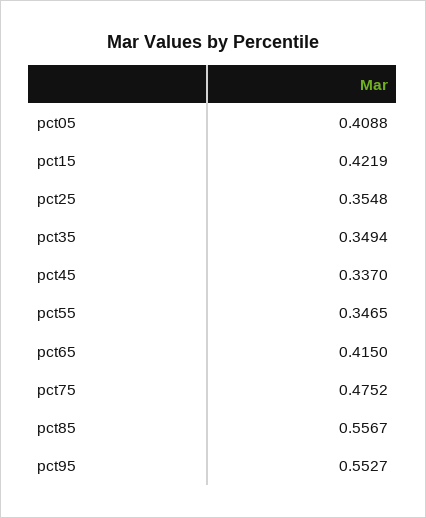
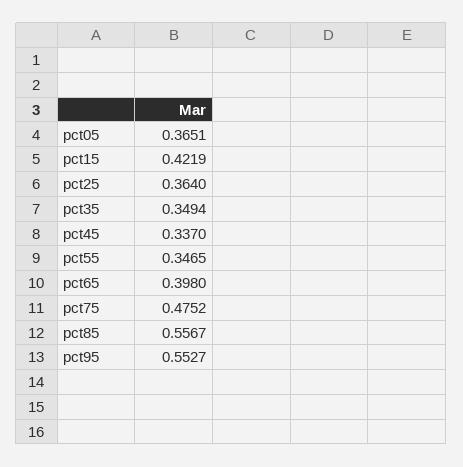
  {
-   "pct05": 0.4088,
+   "pct05": 0.3651,
    "pct15": 0.4219,
-   "pct25": 0.3548,
+   "pct25": 0.364,
    "pct35": 0.3494,
    "pct45": 0.337,
    "pct55": 0.3465,
-   "pct65": 0.415,
+   "pct65": 0.398,
    "pct75": 0.4752,
    "pct85": 0.5567,
    "pct95": 0.5527
  }

